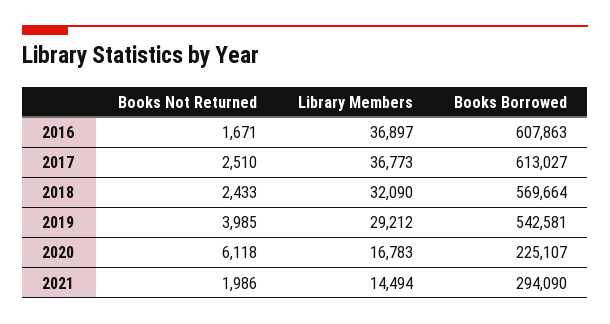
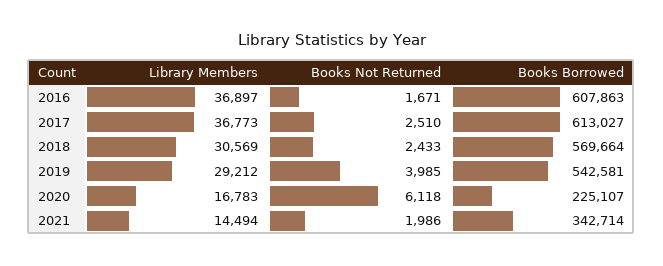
  {
    "Books Not Returned": {
      "2016": 1671,
      "2017": 2510,
      "2018": 2433,
      "2019": 3985,
      "2020": 6118,
      "2021": 1986
    },
    "Library Members": {
      "2016": 36897,
      "2017": 36773,
-     "2018": 32090,
+     "2018": 30569,
      "2019": 29212,
      "2020": 16783,
      "2021": 14494
    },
    "Books Borrowed": {
      "2016": 607863,
      "2017": 613027,
      "2018": 569664,
      "2019": 542581,
      "2020": 225107,
-     "2021": 294090
+     "2021": 342714
    }
  }

